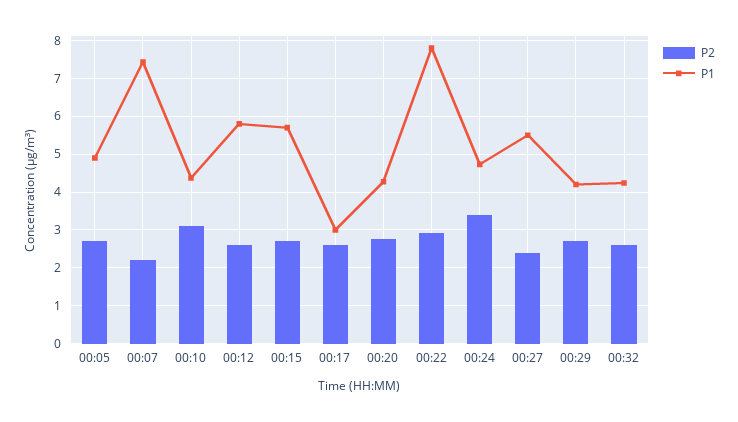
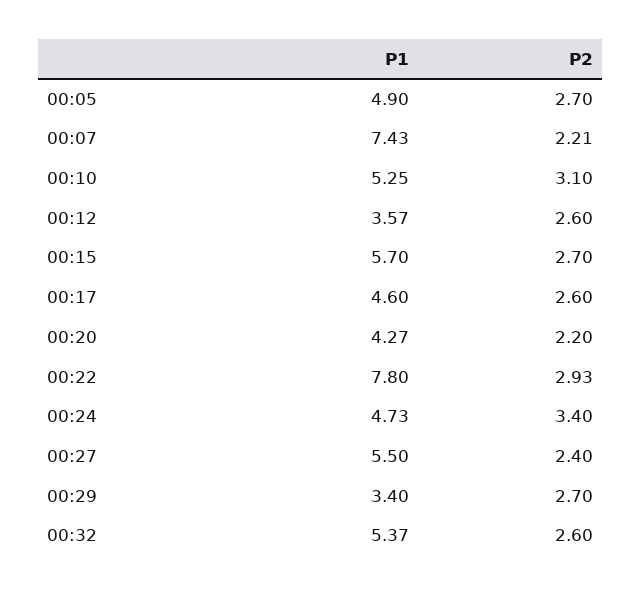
  {
    "P2": {
      "00:05": 2.7,
      "00:07": 2.21,
      "00:10": 3.1,
      "00:12": 2.6,
      "00:15": 2.7,
      "00:17": 2.6,
-     "00:20": 2.8,
+     "00:20": 2.2,
      "00:22": 2.93,
      "00:24": 3.4,
      "00:27": 2.4,
      "00:29": 2.7,
      "00:32": 2.6
    },
    "P1": {
      "00:05": 4.9,
      "00:07": 7.43,
-     "00:10": 4.4,
+     "00:10": 5.25,
-     "00:12": 5.8,
+     "00:12": 3.57,
      "00:15": 5.7,
-     "00:17": 3,
+     "00:17": 4.6,
      "00:20": 4.27,
      "00:22": 7.8,
      "00:24": 4.73,
      "00:27": 5.5,
-     "00:29": 4.2,
+     "00:29": 3.4,
-     "00:32": 4.2
+     "00:32": 5.37
    }
  }

